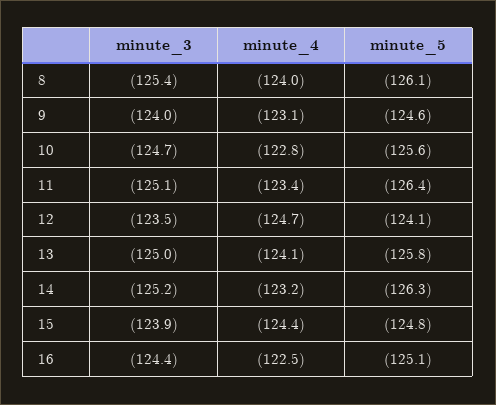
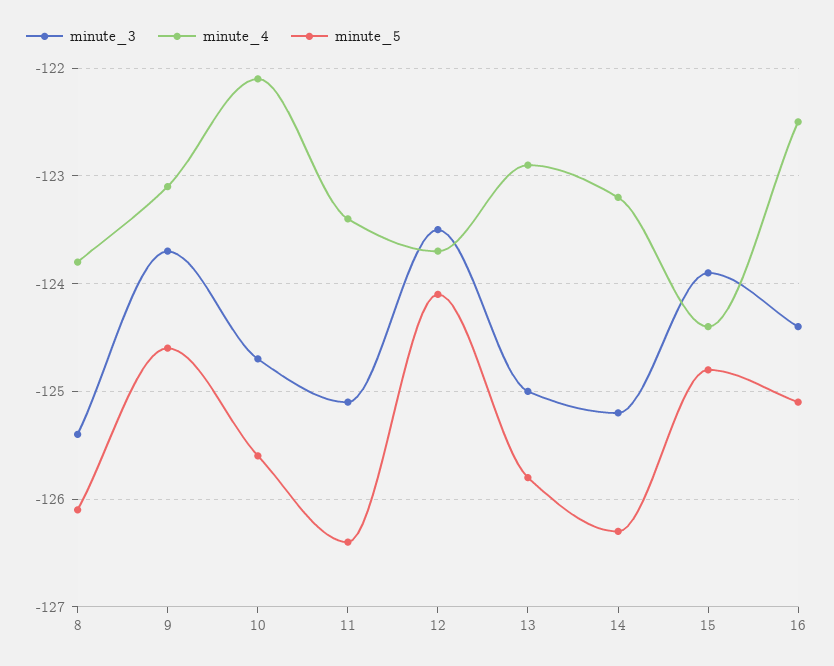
  {
    "minute_3": {
      "8": -125.4,
-     "9": -124,
+     "9": -123.7,
      "10": -124.7,
      "11": -125.1,
      "12": -123.5,
      "13": -125,
      "14": -125.2,
      "15": -123.9,
      "16": -124.4
    },
    "minute_4": {
-     "8": -124,
+     "8": -123.8,
      "9": -123.1,
-     "10": -122.8,
+     "10": -122.1,
      "11": -123.4,
-     "12": -124.7,
+     "12": -123.7,
-     "13": -124.1,
+     "13": -122.9,
      "14": -123.2,
      "15": -124.4,
      "16": -122.5
    },
    "minute_5": {
      "8": -126.1,
      "9": -124.6,
      "10": -125.6,
      "11": -126.4,
      "12": -124.1,
      "13": -125.8,
      "14": -126.3,
      "15": -124.8,
      "16": -125.1
    }
  }

